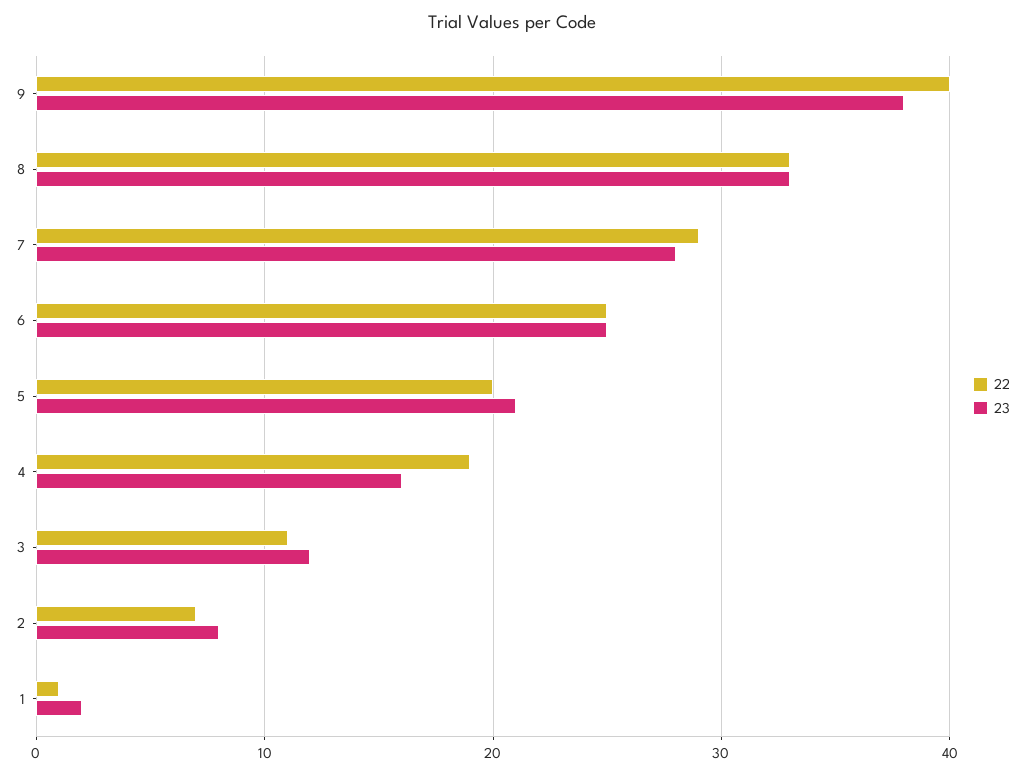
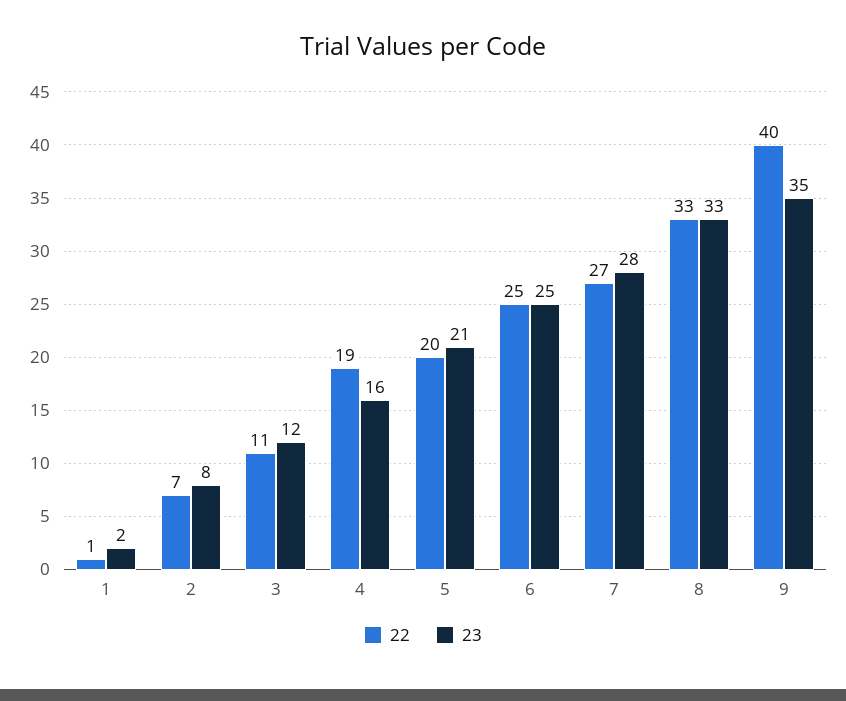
  {
    "22": {
      "9": 40,
      "8": 33,
-     "7": 29,
+     "7": 27,
      "6": 25,
      "5": 20,
      "4": 19,
      "3": 11,
      "2": 7,
      "1": 1
    },
    "23": {
-     "9": 38,
+     "9": 35,
      "8": 33,
      "7": 28,
      "6": 25,
      "5": 21,
      "4": 16,
      "3": 12,
      "2": 8,
      "1": 2
    }
  }

